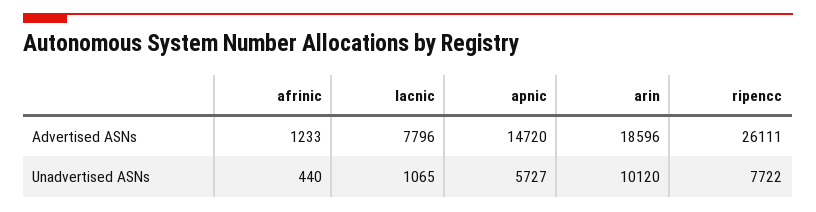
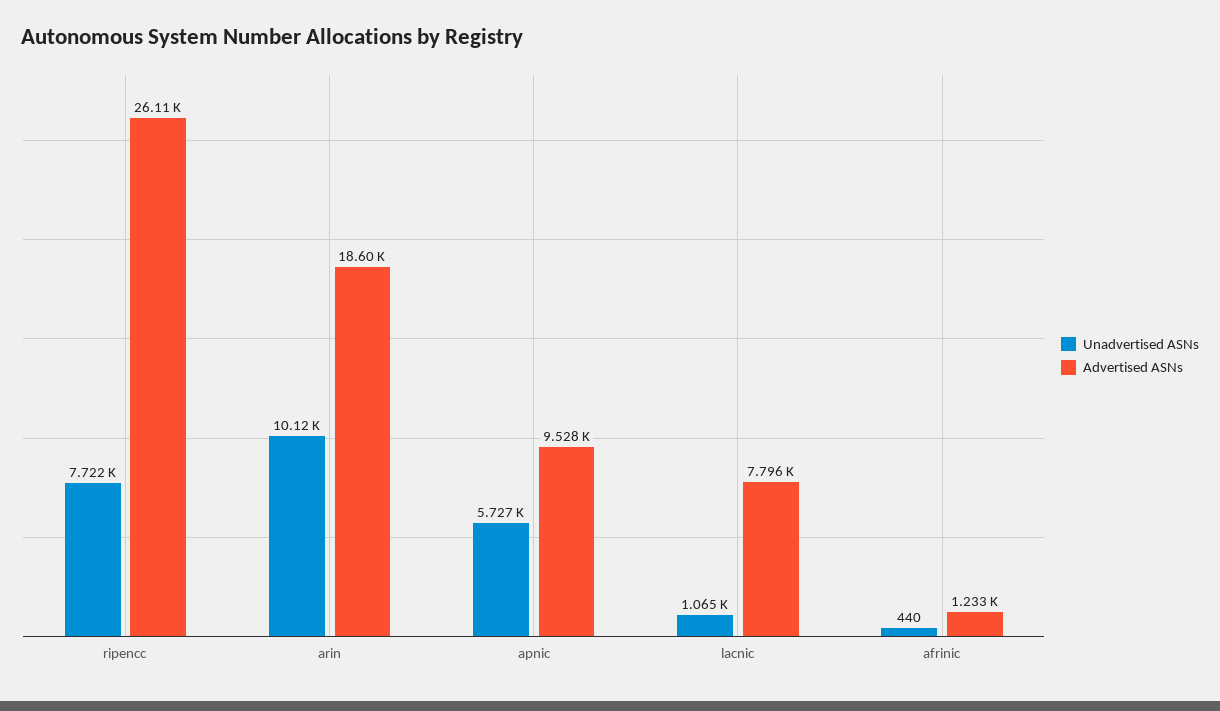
  {
    "Advertised ASNs": {
      "afrinic": 1233,
      "lacnic": 7796,
-     "apnic": 14720,
+     "apnic": 9528,
      "arin": 18596,
      "ripencc": 26111
    },
    "Unadvertised ASNs": {
      "afrinic": 440,
      "lacnic": 1065,
      "apnic": 5727,
      "arin": 10120,
      "ripencc": 7722
    }
  }

